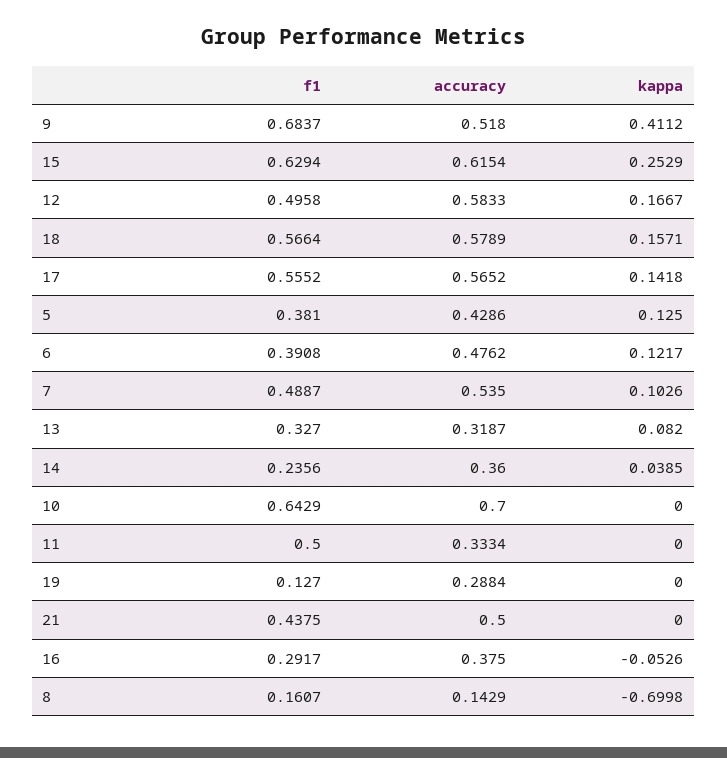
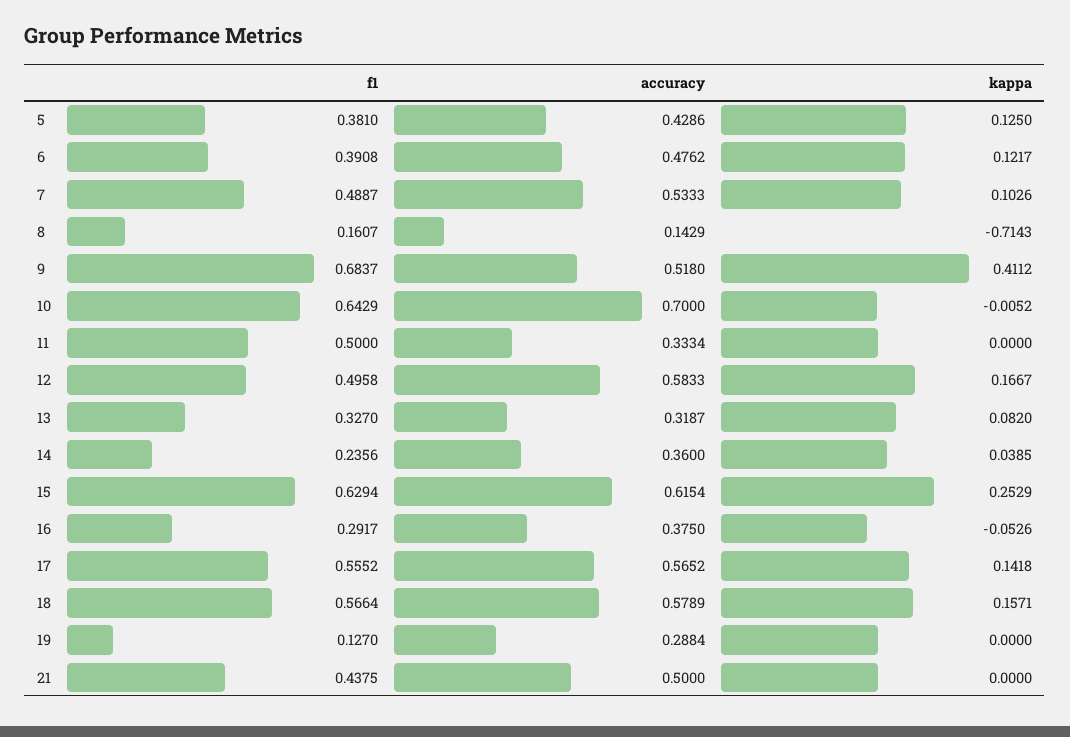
  {
    "f1": {
      "9": 0.6837,
      "15": 0.6294,
      "12": 0.4958,
      "18": 0.5664,
      "17": 0.5552,
      "5": 0.381,
      "6": 0.3908,
      "7": 0.4887,
      "13": 0.327,
      "14": 0.2356,
      "10": 0.6429,
      "11": 0.5,
      "19": 0.127,
      "21": 0.4375,
      "16": 0.2917,
      "8": 0.1607
    },
    "accuracy": {
      "9": 0.518,
      "15": 0.6154,
      "12": 0.5833,
      "18": 0.5789,
      "17": 0.5652,
      "5": 0.4286,
      "6": 0.4762,
-     "7": 0.535,
+     "7": 0.5333,
      "13": 0.3187,
      "14": 0.36,
      "10": 0.7,
      "11": 0.3334,
      "19": 0.2884,
      "21": 0.5,
      "16": 0.375,
      "8": 0.1429
    },
    "kappa": {
      "9": 0.4112,
      "15": 0.2529,
      "12": 0.1667,
      "18": 0.1571,
      "17": 0.1418,
      "5": 0.125,
      "6": 0.1217,
      "7": 0.1026,
      "13": 0.082,
      "14": 0.0385,
-     "10": 0,
+     "10": -0.0052,
      "11": 0,
      "19": 0,
      "21": 0,
      "16": -0.0526,
-     "8": -0.6998
+     "8": -0.7143
    }
  }

